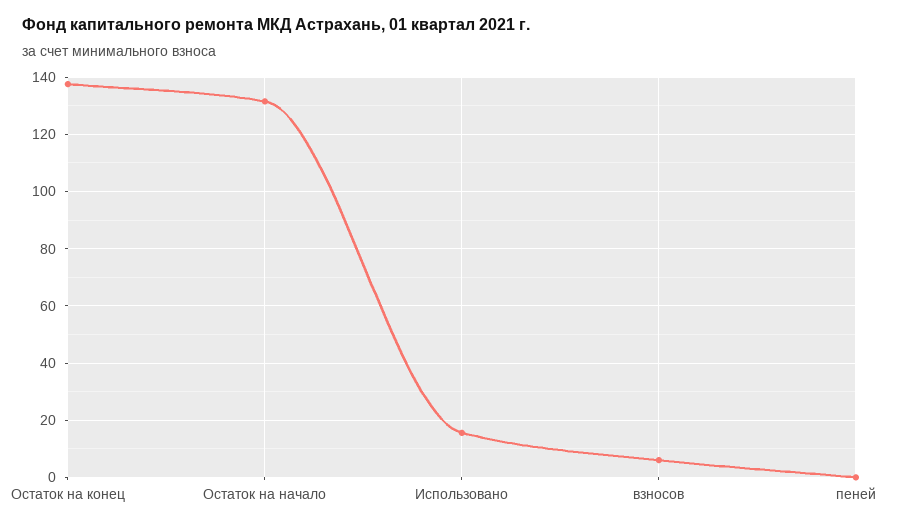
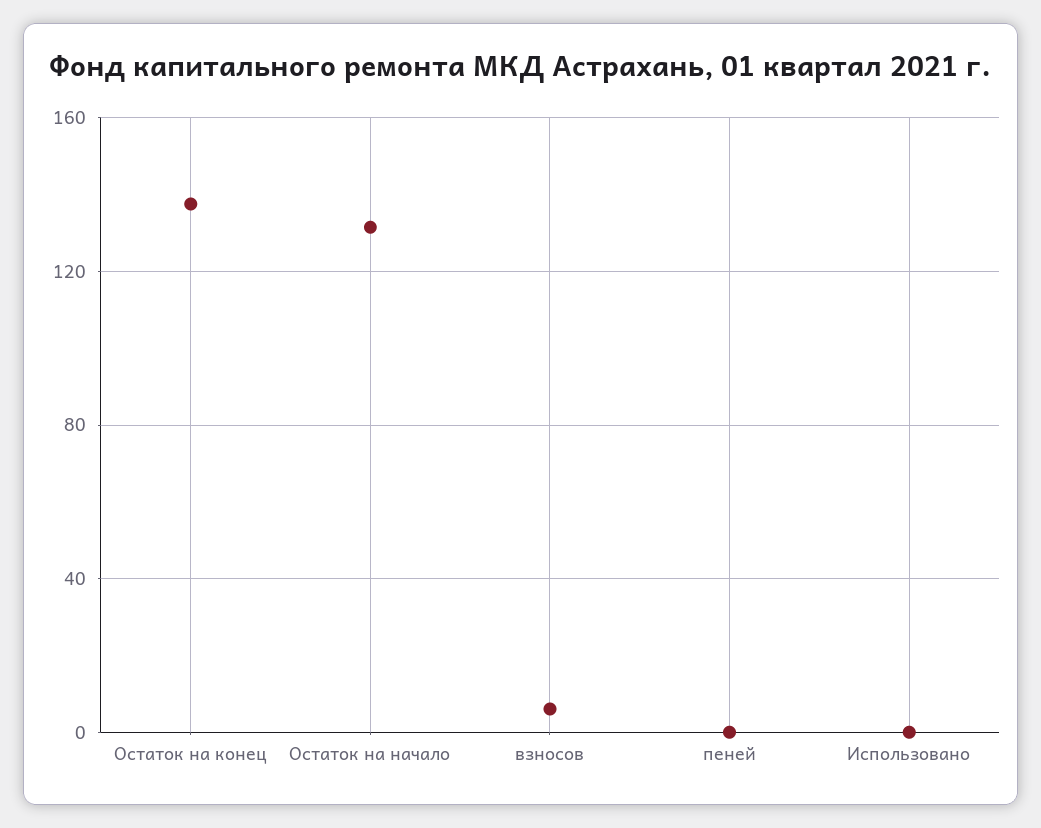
  {
    "Остаток на конец": 137.5,
    "Остаток на начало": 132.5,
-   "Использовано": 15,
+   "Использовано": 0,
    "взносов": 5,
    "пеней": 0
  }

